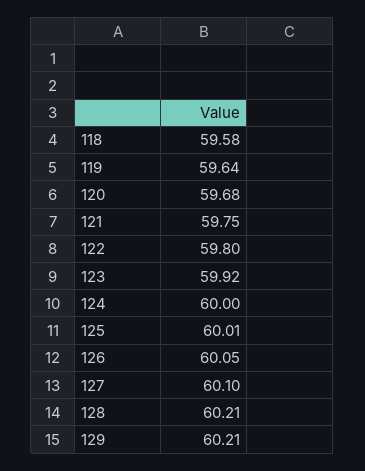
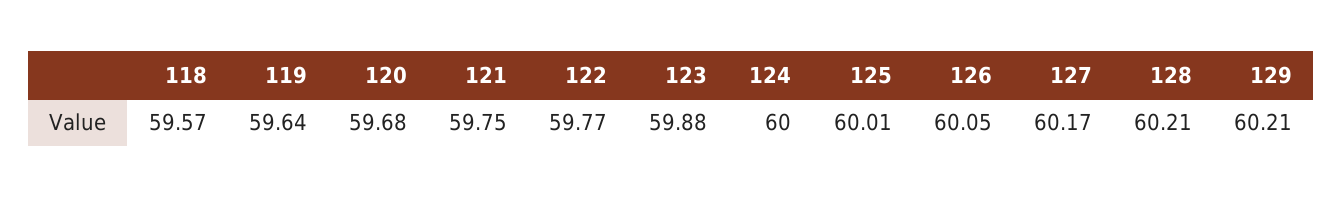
  {
-   "118": 59.58,
+   "118": 59.57,
    "119": 59.64,
    "120": 59.68,
    "121": 59.75,
-   "122": 59.8,
+   "122": 59.77,
-   "123": 59.92,
+   "123": 59.88,
    "124": 60,
    "125": 60.01,
    "126": 60.05,
-   "127": 60.1,
+   "127": 60.17,
    "128": 60.21,
    "129": 60.21
  }

